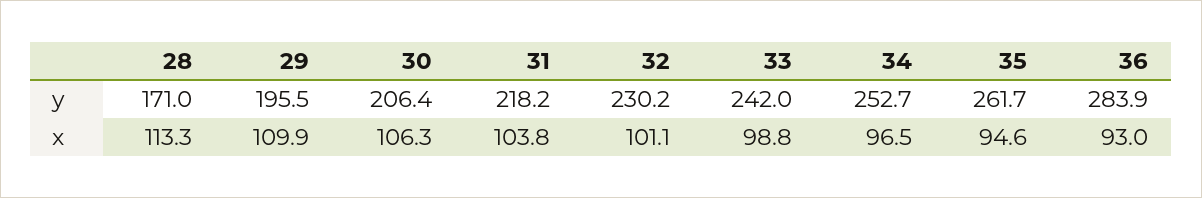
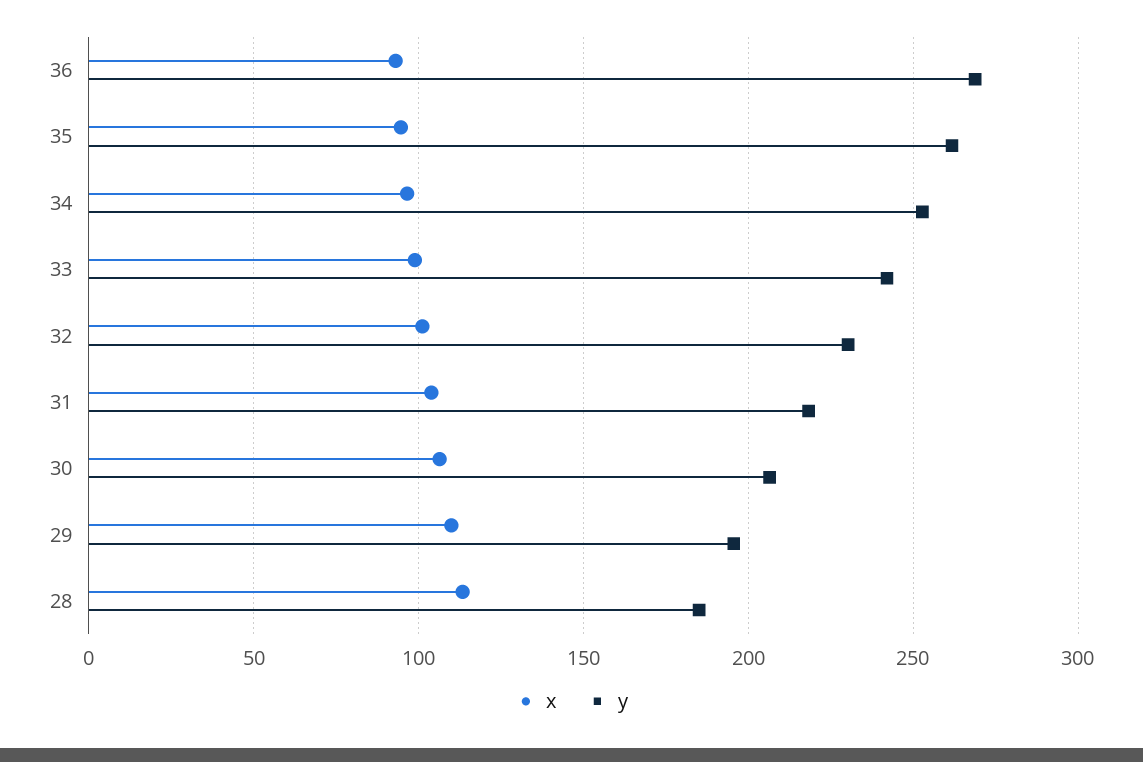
  {
    "y": {
-     "28": 171,
+     "28": 185,
      "29": 195.5,
      "30": 206.4,
      "31": 218.2,
      "32": 230.2,
      "33": 242,
      "34": 252.7,
      "35": 261.7,
-     "36": 283.9
+     "36": 270
    },
    "x": {
      "28": 113.3,
      "29": 109.9,
      "30": 106.3,
      "31": 103.8,
      "32": 101.1,
      "33": 98.8,
      "34": 96.5,
      "35": 94.6,
      "36": 93
    }
  }

